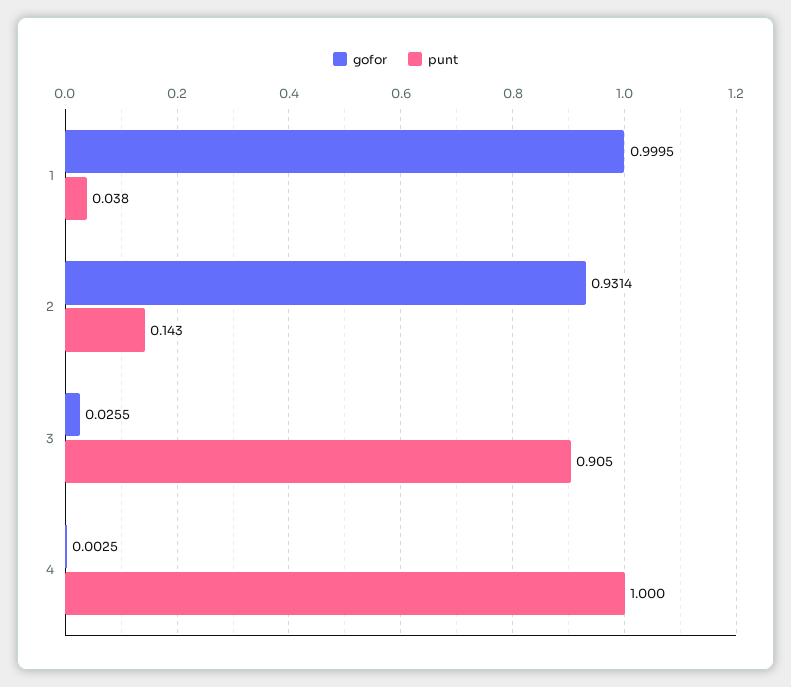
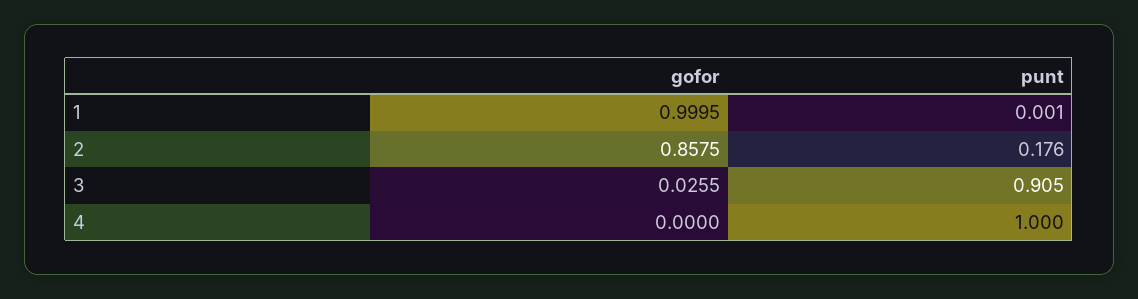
  {
    "gofor": {
      "1": 0.9995,
-     "2": 0.9314,
+     "2": 0.8575,
      "3": 0.0255,
-     "4": 0.0025
+     "4": 0
    },
    "punt": {
-     "1": 0.038,
+     "1": 0.001,
-     "2": 0.143,
+     "2": 0.176,
      "3": 0.905,
      "4": 1
    }
  }

